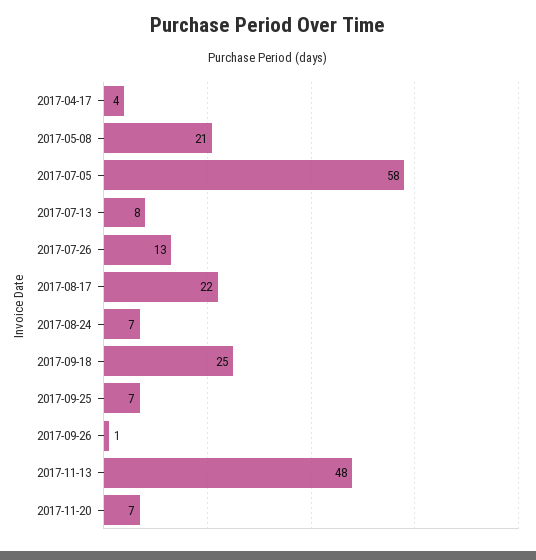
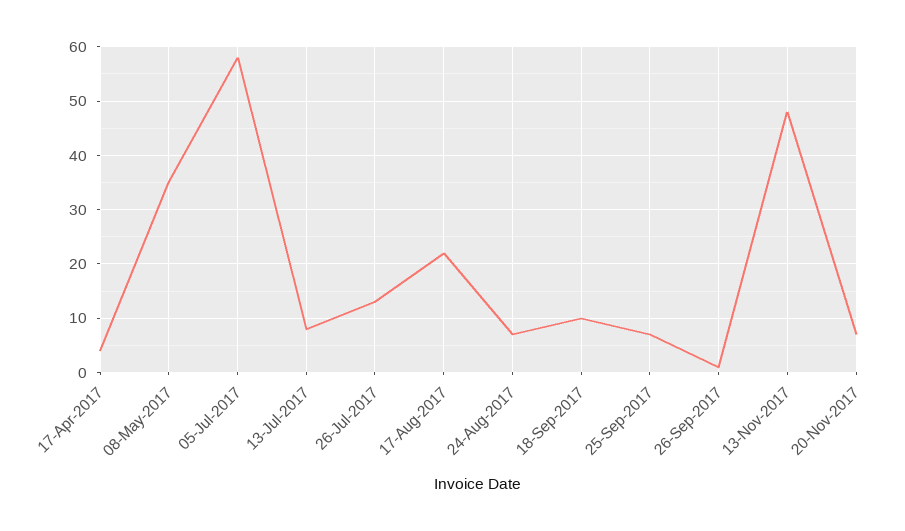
  {
    "2017-04-17": 4,
-   "2017-05-08": 21,
+   "2017-05-08": 35,
    "2017-07-05": 58,
    "2017-07-13": 8,
    "2017-07-26": 13,
    "2017-08-17": 22,
    "2017-08-24": 7,
-   "2017-09-18": 25,
+   "2017-09-18": 10,
    "2017-09-25": 7,
    "2017-09-26": 1,
    "2017-11-13": 48,
    "2017-11-20": 7
  }

